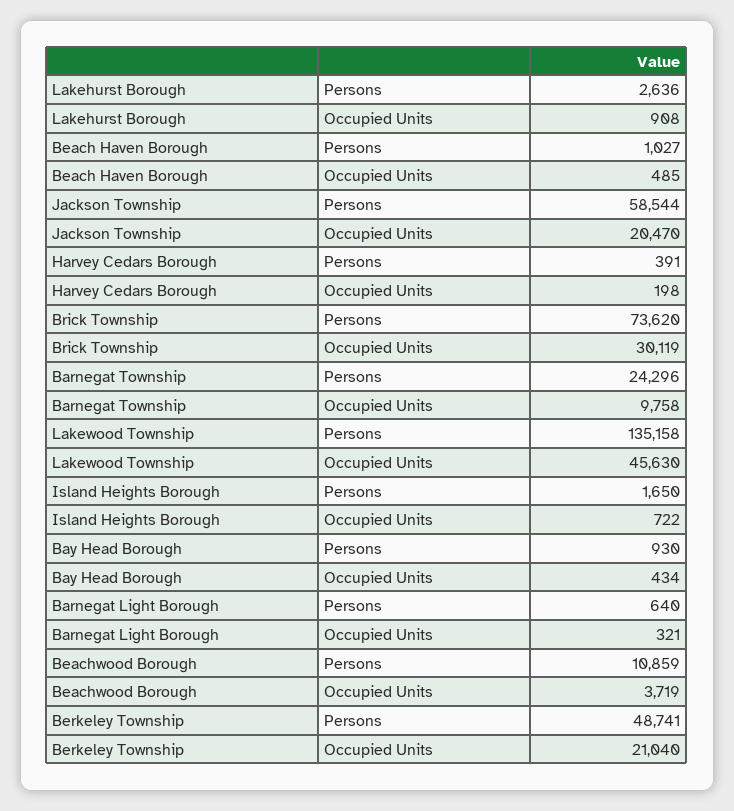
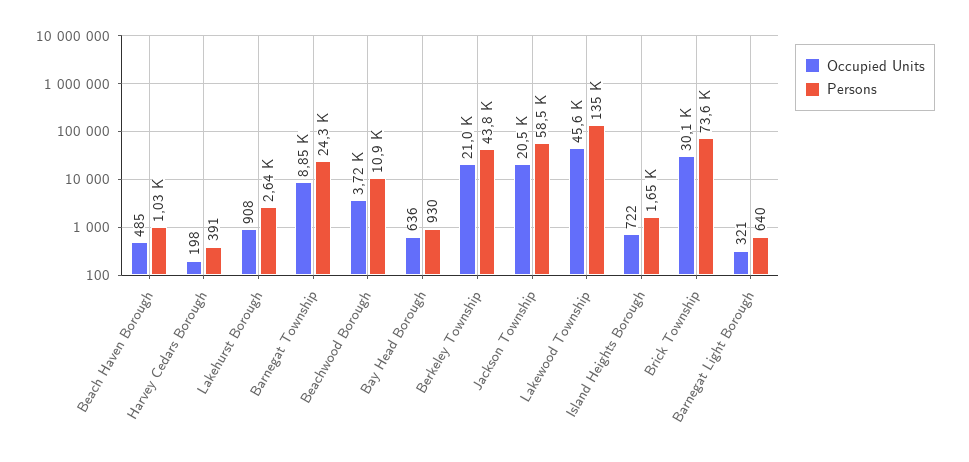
  {
    "Persons": {
      "Lakehurst Borough": 2636,
      "Beach Haven Borough": 1027,
      "Jackson Township": 58544,
      "Harvey Cedars Borough": 391,
      "Brick Township": 73620,
      "Barnegat Township": 24296,
      "Lakewood Township": 135158,
      "Island Heights Borough": 1650,
      "Bay Head Borough": 930,
      "Barnegat Light Borough": 640,
      "Beachwood Borough": 10859,
-     "Berkeley Township": 48741
+     "Berkeley Township": 43800
    },
    "Occupied Units": {
      "Lakehurst Borough": 908,
      "Beach Haven Borough": 485,
      "Jackson Township": 20470,
      "Harvey Cedars Borough": 198,
      "Brick Township": 30119,
-     "Barnegat Township": 9758,
+     "Barnegat Township": 8850,
      "Lakewood Township": 45630,
      "Island Heights Borough": 722,
-     "Bay Head Borough": 434,
+     "Bay Head Borough": 636,
      "Barnegat Light Borough": 321,
      "Beachwood Borough": 3719,
      "Berkeley Township": 21040
    }
  }

